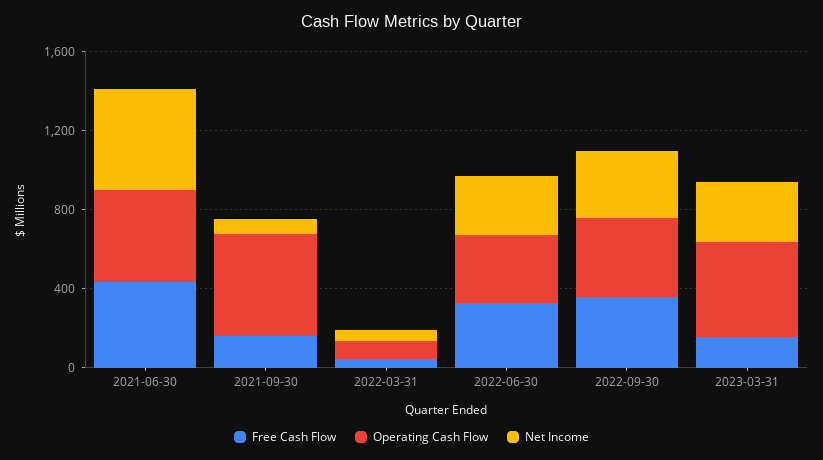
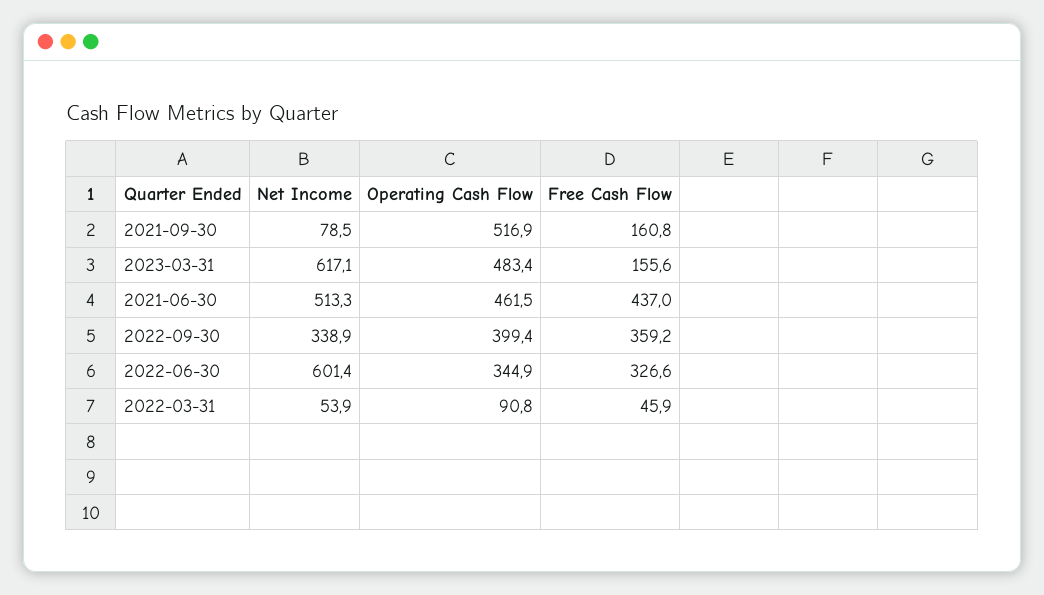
  {
    "Free Cash Flow": {
      "2021-06-30": 437,
      "2021-09-30": 160.8,
      "2022-03-31": 45.9,
      "2022-06-30": 326.6,
      "2022-09-30": 359.2,
      "2023-03-31": 155.6
    },
    "Operating Cash Flow": {
      "2021-06-30": 461.5,
      "2021-09-30": 516.9,
      "2022-03-31": 90.8,
      "2022-06-30": 344.9,
      "2022-09-30": 399.4,
      "2023-03-31": 483.4
    },
    "Net Income": {
      "2021-06-30": 513.3,
      "2021-09-30": 78.5,
      "2022-03-31": 53.9,
-     "2022-06-30": 300,
+     "2022-06-30": 601.4,
      "2022-09-30": 338.9,
-     "2023-03-31": 300
+     "2023-03-31": 617.1
    }
  }

